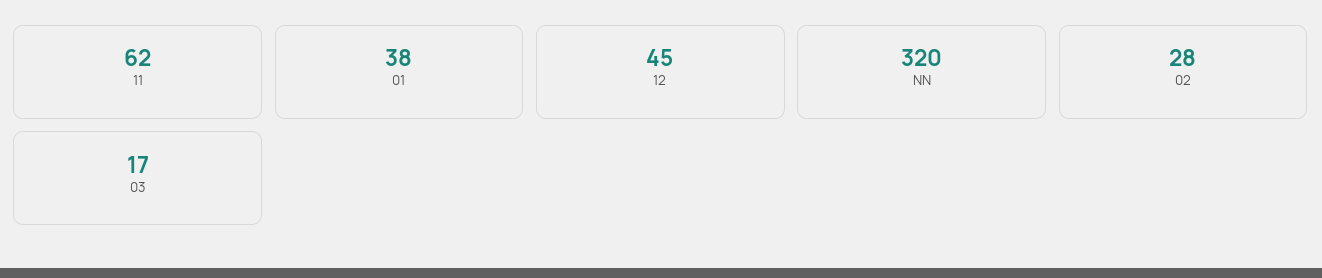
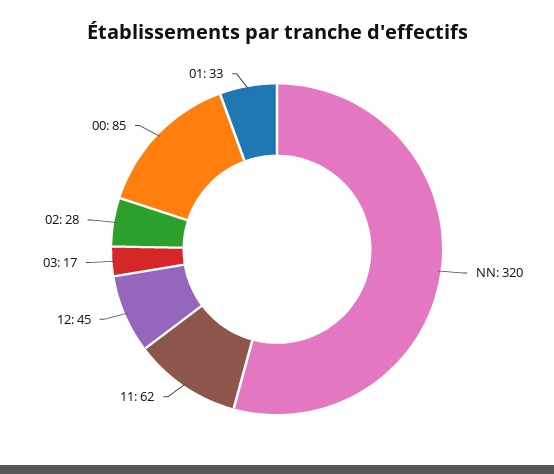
  {
    "11": 62,
-   "01": 38,
+   "01": 33,
    "12": 45,
    "NN": 320,
    "02": 28,
-   "03": 17
+   "03": 17,
+   "00": 85
  }

